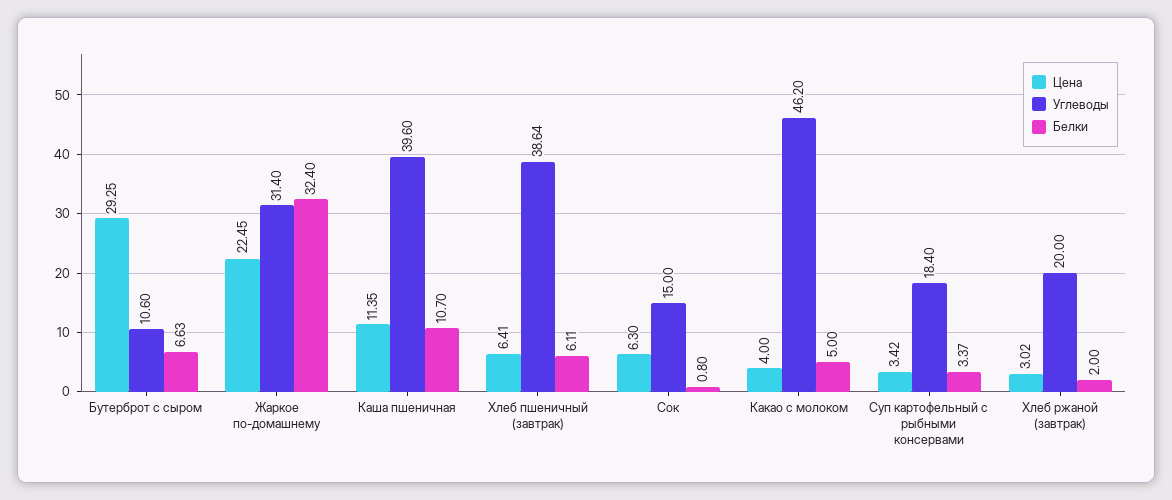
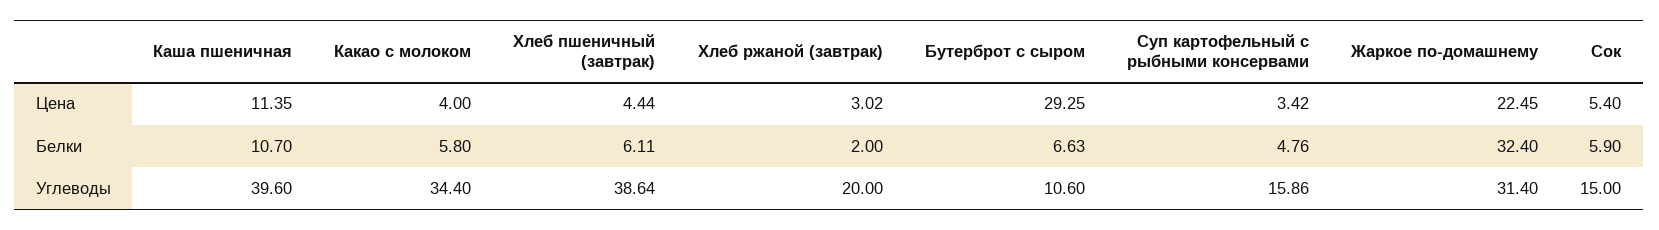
  {
    "Цена": {
      "Бутерброт с сыром": 29.25,
      "Жаркое по-домашнему": 22.45,
      "Каша пшеничная": 11.35,
-     "Хлеб пшеничный (завтрак)": 6.41,
+     "Хлеб пшеничный (завтрак)": 4.44,
-     "Сок": 6.3,
+     "Сок": 5.4,
      "Какао с молоком": 4,
      "Суп картофельный с рыбными консервами": 3.42,
      "Хлеб ржаной (завтрак)": 3.02
    },
    "Углеводы": {
      "Бутерброт с сыром": 10.6,
      "Жаркое по-домашнему": 31.4,
      "Каша пшеничная": 39.6,
      "Хлеб пшеничный (завтрак)": 38.64,
      "Сок": 15,
-     "Какао с молоком": 46.2,
+     "Какао с молоком": 34.4,
-     "Суп картофельный с рыбными консервами": 18.4,
+     "Суп картофельный с рыбными консервами": 15.86,
      "Хлеб ржаной (завтрак)": 20
    },
    "Белки": {
      "Бутерброт с сыром": 6.63,
      "Жаркое по-домашнему": 32.4,
      "Каша пшеничная": 10.7,
      "Хлеб пшеничный (завтрак)": 6.11,
-     "Сок": 0.8,
+     "Сок": 5.9,
-     "Какао с молоком": 5,
+     "Какао с молоком": 5.8,
-     "Суп картофельный с рыбными консервами": 3.37,
+     "Суп картофельный с рыбными консервами": 4.76,
      "Хлеб ржаной (завтрак)": 2
    }
  }

